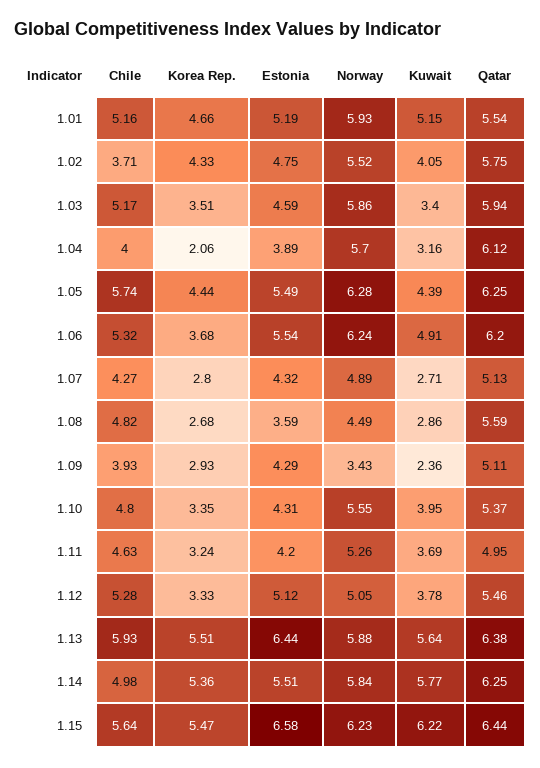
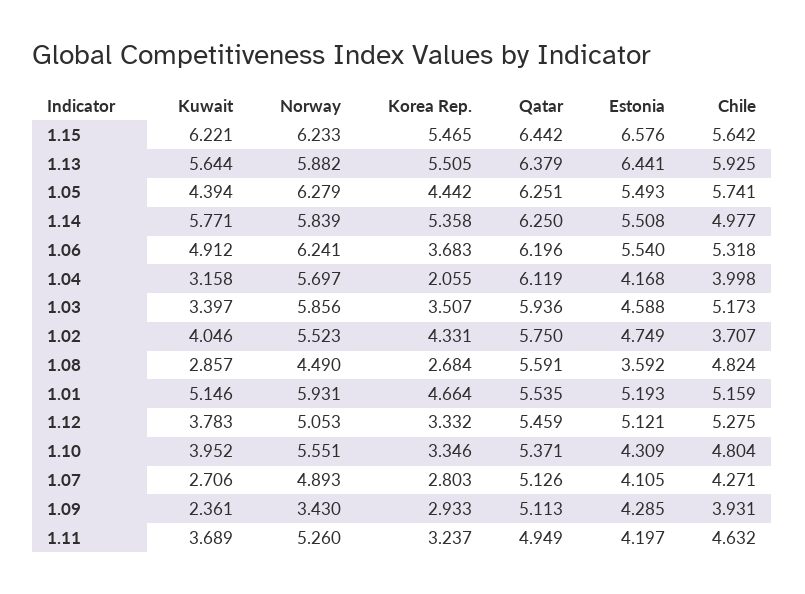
  {
    "Chile": {
      "1.01": 5.159,
      "1.02": 3.707,
      "1.03": 5.173,
      "1.04": 3.998,
      "1.05": 5.741,
      "1.06": 5.318,
      "1.07": 4.271,
      "1.08": 4.824,
      "1.09": 3.931,
      "1.10": 4.804,
      "1.11": 4.632,
      "1.12": 5.275,
      "1.13": 5.925,
      "1.14": 4.977,
      "1.15": 5.642
    },
    "Korea Rep.": {
      "1.01": 4.664,
      "1.02": 4.331,
      "1.03": 3.507,
      "1.04": 2.055,
      "1.05": 4.442,
      "1.06": 3.683,
      "1.07": 2.803,
      "1.08": 2.684,
      "1.09": 2.933,
      "1.10": 3.346,
      "1.11": 3.237,
      "1.12": 3.332,
      "1.13": 5.505,
      "1.14": 5.358,
      "1.15": 5.465
    },
    "Estonia": {
      "1.01": 5.193,
      "1.02": 4.749,
      "1.03": 4.588,
-     "1.04": 3.89,
+     "1.04": 4.168,
      "1.05": 5.493,
      "1.06": 5.54,
-     "1.07": 4.32,
+     "1.07": 4.105,
      "1.08": 3.592,
      "1.09": 4.285,
      "1.10": 4.309,
      "1.11": 4.197,
      "1.12": 5.121,
      "1.13": 6.441,
      "1.14": 5.508,
      "1.15": 6.576
    },
    "Norway": {
      "1.01": 5.931,
      "1.02": 5.523,
      "1.03": 5.856,
      "1.04": 5.697,
      "1.05": 6.279,
      "1.06": 6.241,
      "1.07": 4.893,
      "1.08": 4.49,
      "1.09": 3.43,
      "1.10": 5.551,
      "1.11": 5.26,
      "1.12": 5.053,
      "1.13": 5.882,
      "1.14": 5.839,
      "1.15": 6.233
    },
    "Kuwait": {
      "1.01": 5.146,
      "1.02": 4.046,
      "1.03": 3.397,
      "1.04": 3.158,
      "1.05": 4.394,
      "1.06": 4.912,
      "1.07": 2.706,
      "1.08": 2.857,
      "1.09": 2.361,
      "1.10": 3.952,
      "1.11": 3.689,
      "1.12": 3.783,
      "1.13": 5.644,
      "1.14": 5.771,
      "1.15": 6.221
    },
    "Qatar": {
      "1.01": 5.535,
      "1.02": 5.75,
      "1.03": 5.936,
      "1.04": 6.119,
      "1.05": 6.251,
      "1.06": 6.196,
      "1.07": 5.126,
      "1.08": 5.591,
      "1.09": 5.113,
      "1.10": 5.371,
      "1.11": 4.949,
      "1.12": 5.459,
      "1.13": 6.379,
      "1.14": 6.25,
      "1.15": 6.442
    }
  }

